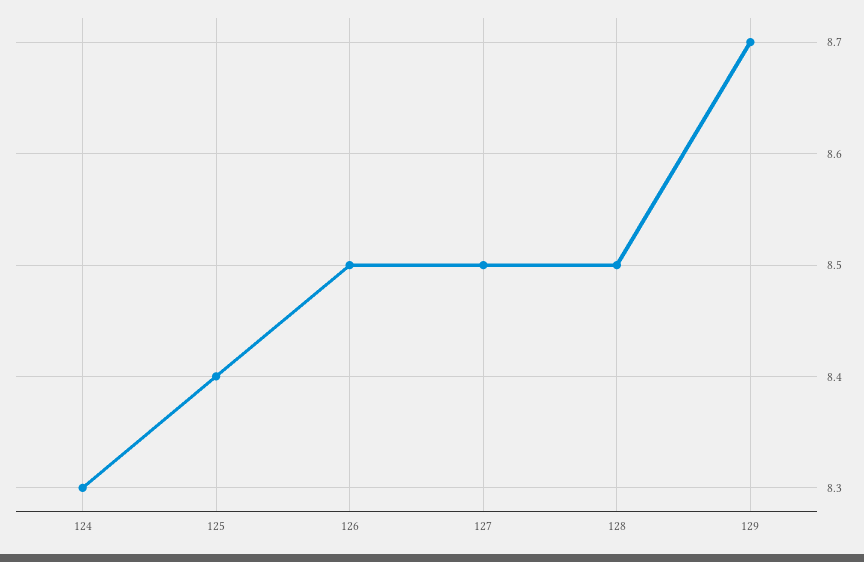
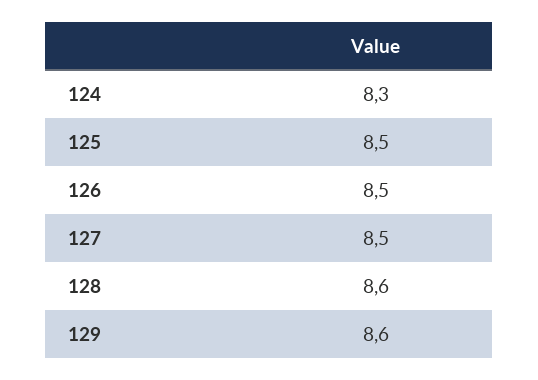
  {
    "124": 8.3,
-   "125": 8.4,
+   "125": 8.5,
    "126": 8.5,
    "127": 8.5,
-   "128": 8.5,
+   "128": 8.6,
-   "129": 8.7
+   "129": 8.6
  }

